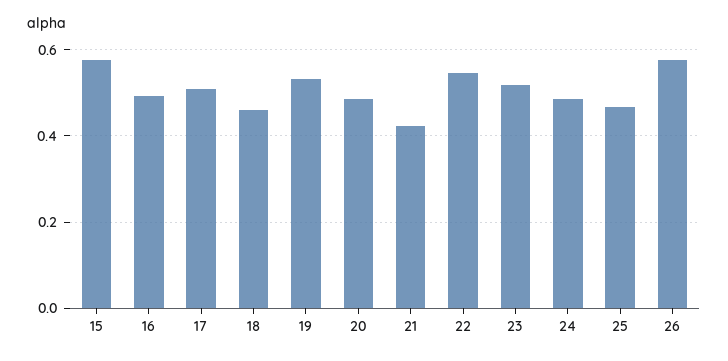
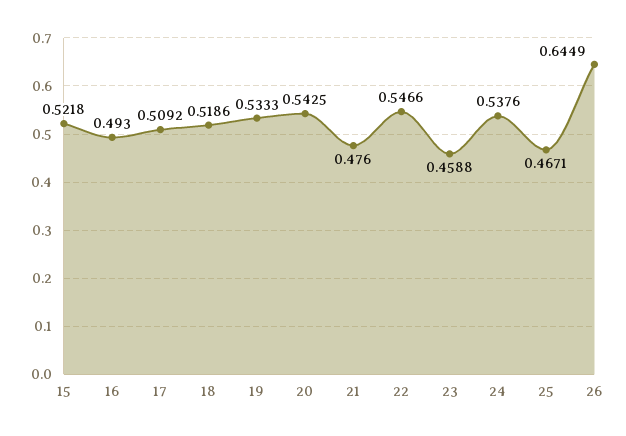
  {
-   "15": 0.58,
+   "15": 0.5218,
    "16": 0.493,
    "17": 0.5092,
-   "18": 0.46,
+   "18": 0.5186,
    "19": 0.5333,
-   "20": 0.48,
+   "20": 0.5425,
-   "21": 0.42,
+   "21": 0.476,
    "22": 0.5466,
-   "23": 0.52,
+   "23": 0.4588,
-   "24": 0.48,
+   "24": 0.5376,
    "25": 0.4671,
-   "26": 0.58
+   "26": 0.6449
  }

